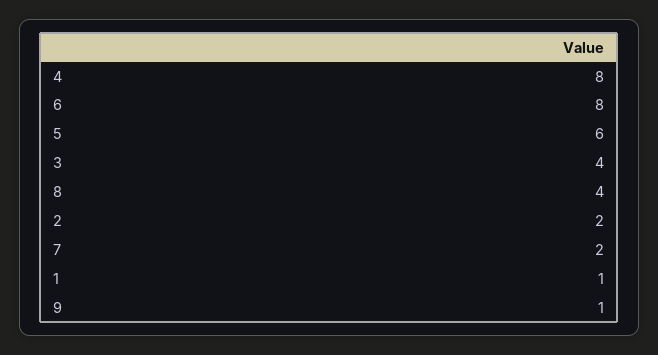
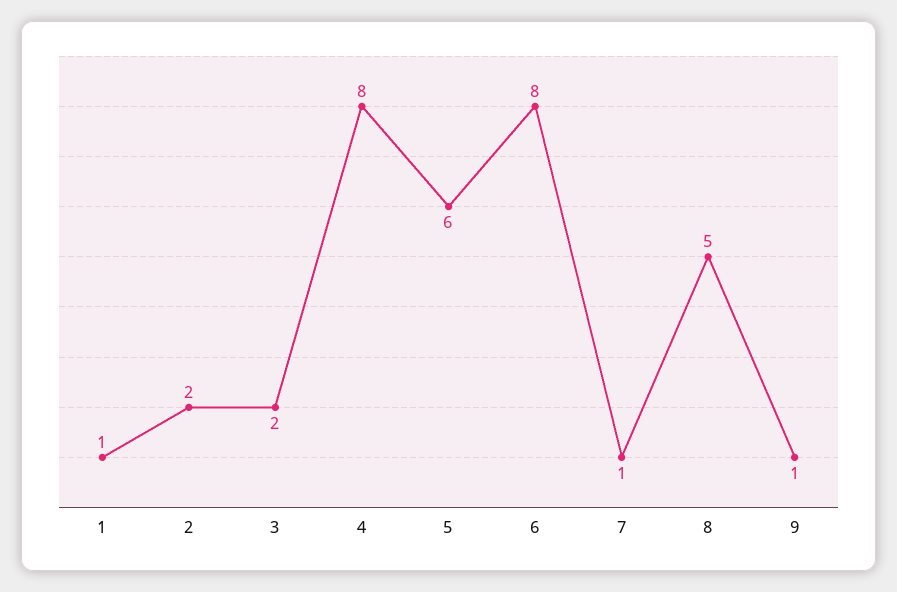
  {
    "4": 8,
    "6": 8,
    "5": 6,
-   "3": 4,
+   "3": 2,
-   "8": 4,
+   "8": 5,
    "2": 2,
-   "7": 2,
+   "7": 1,
    "1": 1,
    "9": 1
  }

